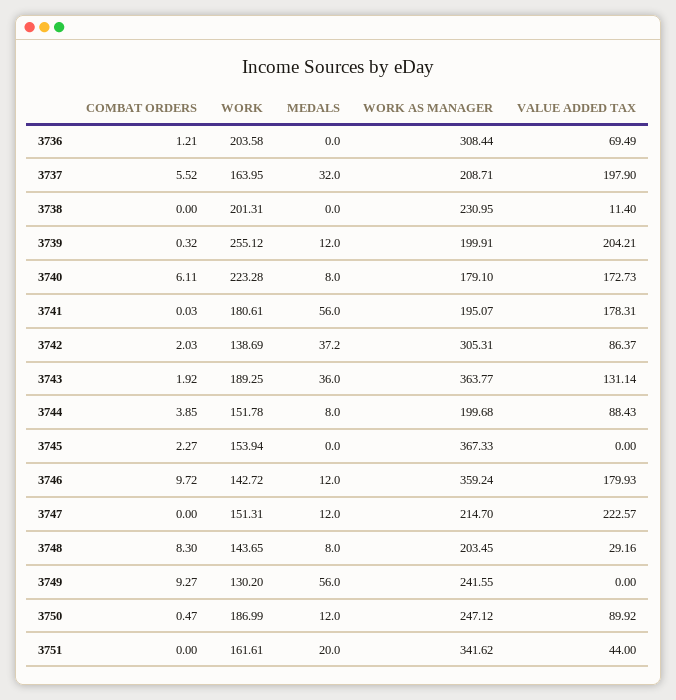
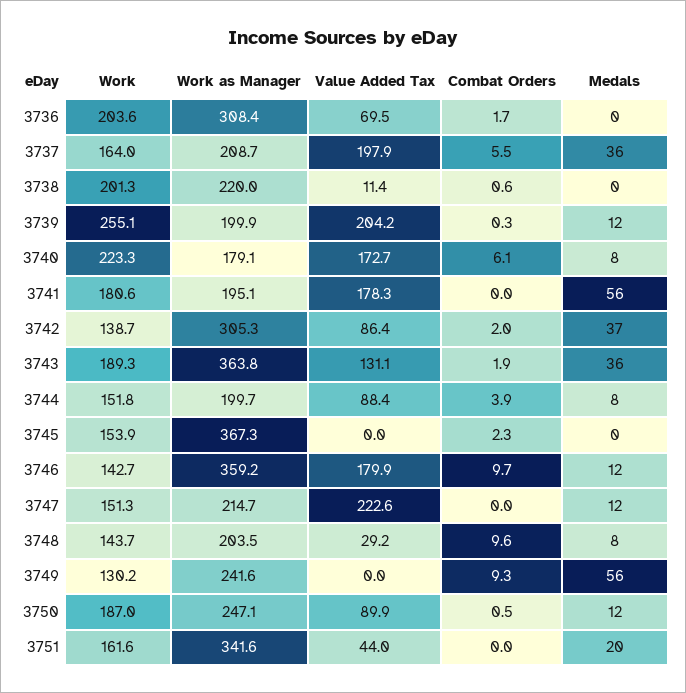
  {
    "COMBAT ORDERS": {
-     "3736": 1.21,
+     "3736": 1.7,
      "3737": 5.52,
-     "3738": 0,
+     "3738": 0.6,
      "3739": 0.32,
      "3740": 6.11,
      "3741": 0.03,
      "3742": 2.03,
      "3743": 1.92,
      "3744": 3.85,
      "3745": 2.27,
      "3746": 9.72,
      "3747": 0,
-     "3748": 8.3,
+     "3748": 9.6,
      "3749": 9.27,
      "3750": 0.47,
      "3751": 0
    },
    "WORK": {
      "3736": 203.58,
      "3737": 163.95,
      "3738": 201.31,
      "3739": 255.12,
      "3740": 223.28,
      "3741": 180.61,
      "3742": 138.69,
      "3743": 189.25,
      "3744": 151.78,
      "3745": 153.94,
      "3746": 142.72,
      "3747": 151.31,
      "3748": 143.65,
      "3749": 130.2,
      "3750": 186.99,
      "3751": 161.61
    },
    "MEDALS": {
      "3736": 0,
-     "3737": 32,
+     "3737": 36,
      "3738": 0,
      "3739": 12,
      "3740": 8,
      "3741": 56,
      "3742": 37.2,
      "3743": 36,
      "3744": 8,
      "3745": 0,
      "3746": 12,
      "3747": 12,
      "3748": 8,
      "3749": 56,
      "3750": 12,
      "3751": 20
    },
    "WORK AS MANAGER": {
      "3736": 308.44,
      "3737": 208.71,
-     "3738": 230.95,
+     "3738": 220,
      "3739": 199.91,
      "3740": 179.1,
      "3741": 195.07,
      "3742": 305.31,
      "3743": 363.77,
      "3744": 199.68,
      "3745": 367.33,
      "3746": 359.24,
      "3747": 214.7,
      "3748": 203.45,
      "3749": 241.55,
      "3750": 247.12,
      "3751": 341.62
    },
    "VALUE ADDED TAX": {
      "3736": 69.49,
      "3737": 197.9,
      "3738": 11.4,
      "3739": 204.21,
      "3740": 172.73,
      "3741": 178.31,
      "3742": 86.37,
      "3743": 131.14,
      "3744": 88.43,
      "3745": 0,
      "3746": 179.93,
      "3747": 222.57,
      "3748": 29.16,
      "3749": 0,
      "3750": 89.92,
      "3751": 44
    }
  }

